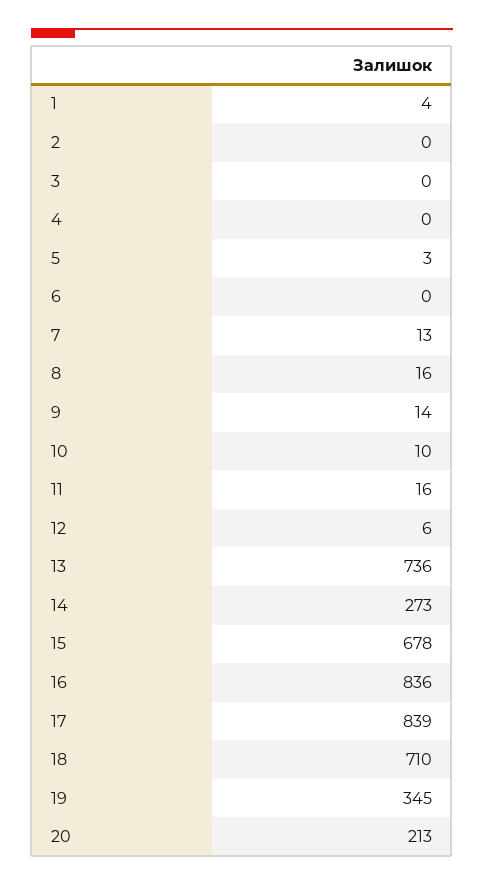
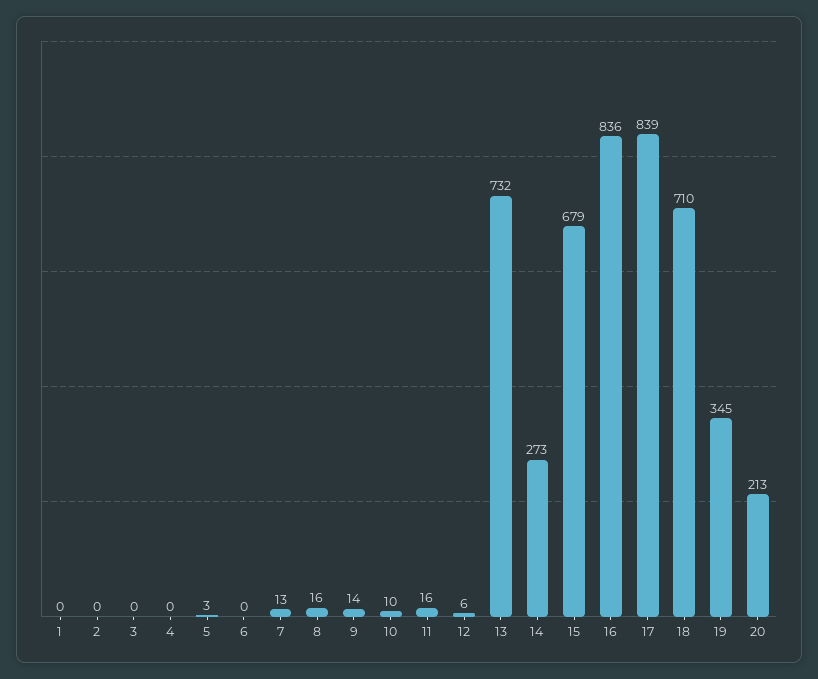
  {
-   "1": 4,
+   "1": 0,
    "2": 0,
    "3": 0,
    "4": 0,
    "5": 3,
    "6": 0,
    "7": 13,
    "8": 16,
    "9": 14,
    "10": 10,
    "11": 16,
    "12": 6,
-   "13": 736,
+   "13": 732,
    "14": 273,
-   "15": 678,
+   "15": 679,
    "16": 836,
    "17": 839,
    "18": 710,
    "19": 345,
    "20": 213
  }

